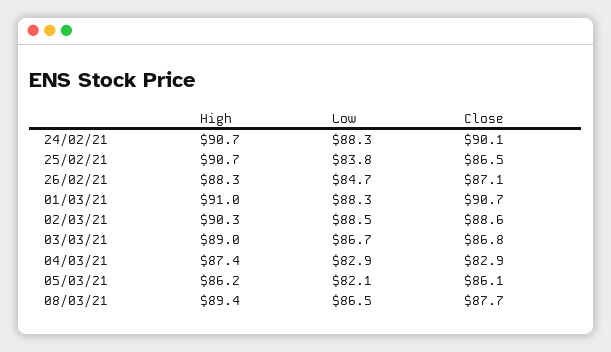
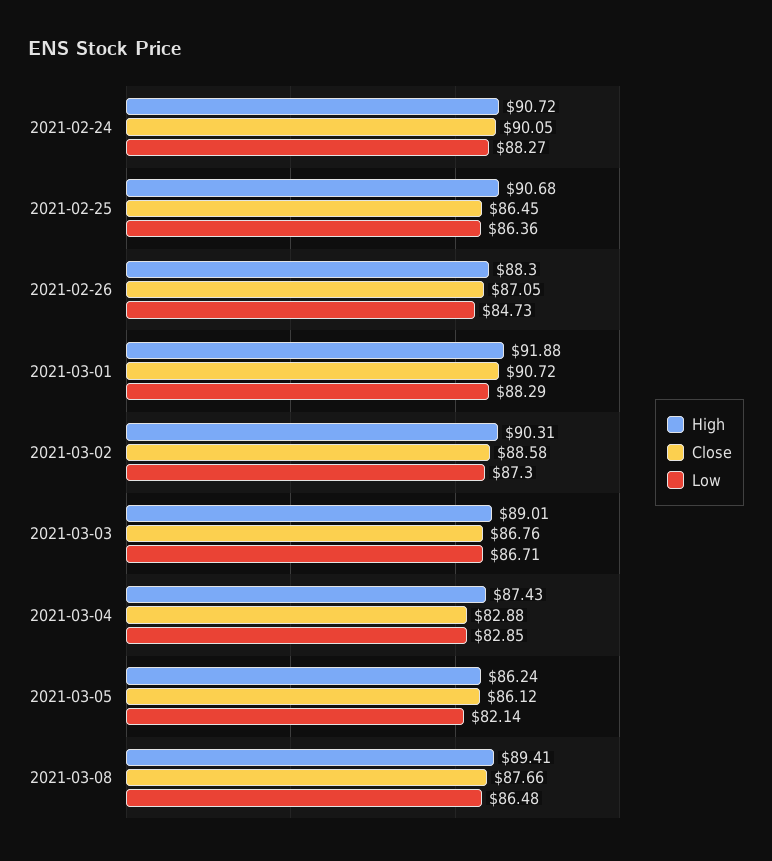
  {
    "High": {
      "24/02/21": 90.72,
      "25/02/21": 90.68,
      "26/02/21": 88.3,
-     "01/03/21": 91,
+     "01/03/21": 91.88,
      "02/03/21": 90.31,
      "03/03/21": 89.01,
      "04/03/21": 87.43,
      "05/03/21": 86.24,
      "08/03/21": 89.41
    },
    "Low": {
      "24/02/21": 88.27,
-     "25/02/21": 83.8,
+     "25/02/21": 86.36,
      "26/02/21": 84.73,
      "01/03/21": 88.29,
-     "02/03/21": 88.5,
+     "02/03/21": 87.3,
      "03/03/21": 86.71,
      "04/03/21": 82.85,
      "05/03/21": 82.14,
      "08/03/21": 86.48
    },
    "Close": {
      "24/02/21": 90.05,
      "25/02/21": 86.45,
      "26/02/21": 87.05,
      "01/03/21": 90.72,
      "02/03/21": 88.58,
      "03/03/21": 86.76,
      "04/03/21": 82.88,
      "05/03/21": 86.12,
      "08/03/21": 87.66
    }
  }

